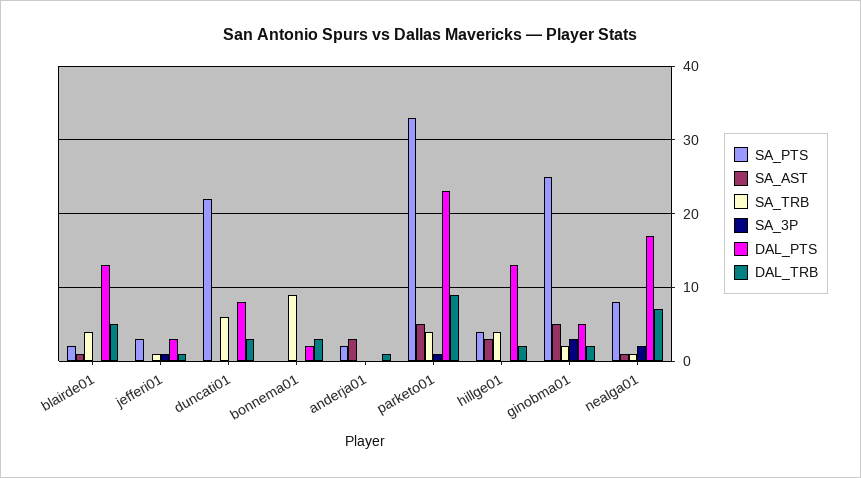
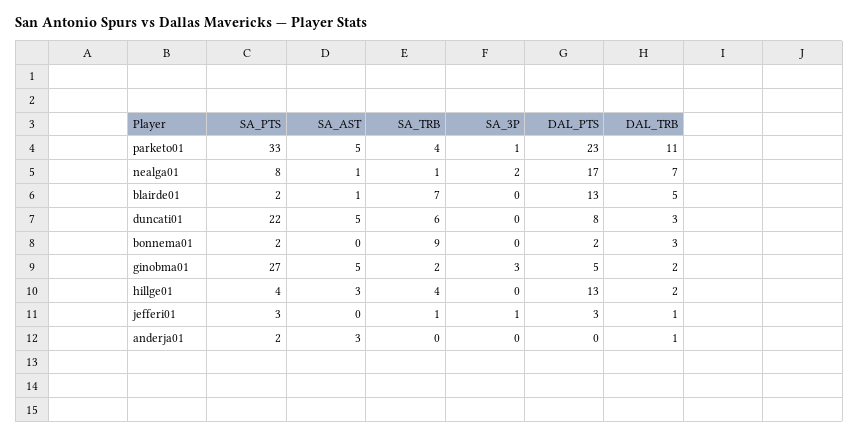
  {
    "SA_PTS": {
      "blairde01": 2,
      "jefferi01": 3,
      "duncati01": 22,
-     "bonnema01": 0,
+     "bonnema01": 2,
      "anderja01": 2,
      "parketo01": 33,
      "hillge01": 4,
-     "ginobma01": 25,
+     "ginobma01": 27,
      "nealga01": 8
    },
    "SA_AST": {
      "blairde01": 1,
      "jefferi01": 0,
-     "duncati01": 0,
+     "duncati01": 5,
      "bonnema01": 0,
      "anderja01": 3,
      "parketo01": 5,
      "hillge01": 3,
      "ginobma01": 5,
      "nealga01": 1
    },
    "SA_TRB": {
-     "blairde01": 4,
+     "blairde01": 7,
      "jefferi01": 1,
      "duncati01": 6,
      "bonnema01": 9,
      "anderja01": 0,
      "parketo01": 4,
      "hillge01": 4,
      "ginobma01": 2,
      "nealga01": 1
    },
    "SA_3P": {
      "blairde01": 0,
      "jefferi01": 1,
      "duncati01": 0,
      "bonnema01": 0,
      "anderja01": 0,
      "parketo01": 1,
      "hillge01": 0,
      "ginobma01": 3,
      "nealga01": 2
    },
    "DAL_PTS": {
      "blairde01": 13,
      "jefferi01": 3,
      "duncati01": 8,
      "bonnema01": 2,
      "anderja01": 0,
      "parketo01": 23,
      "hillge01": 13,
      "ginobma01": 5,
      "nealga01": 17
    },
    "DAL_TRB": {
      "blairde01": 5,
      "jefferi01": 1,
      "duncati01": 3,
      "bonnema01": 3,
      "anderja01": 1,
-     "parketo01": 9,
+     "parketo01": 11,
      "hillge01": 2,
      "ginobma01": 2,
      "nealga01": 7
    }
  }

